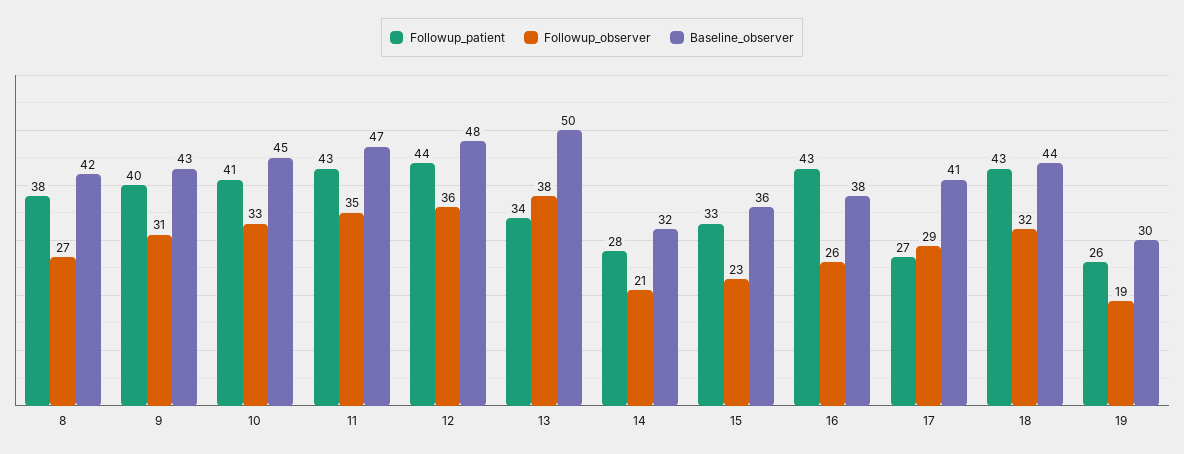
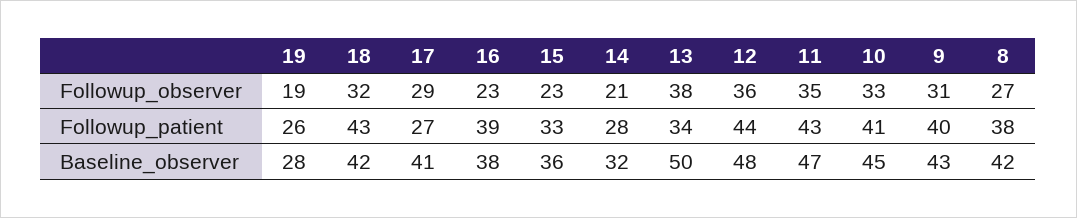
  {
    "Followup_patient": {
      "8": 38,
      "9": 40,
      "10": 41,
      "11": 43,
      "12": 44,
      "13": 34,
      "14": 28,
      "15": 33,
-     "16": 43,
+     "16": 39,
      "17": 27,
      "18": 43,
      "19": 26
    },
    "Followup_observer": {
      "8": 27,
      "9": 31,
      "10": 33,
      "11": 35,
      "12": 36,
      "13": 38,
      "14": 21,
      "15": 23,
-     "16": 26,
+     "16": 23,
      "17": 29,
      "18": 32,
      "19": 19
    },
    "Baseline_observer": {
      "8": 42,
      "9": 43,
      "10": 45,
      "11": 47,
      "12": 48,
      "13": 50,
      "14": 32,
      "15": 36,
      "16": 38,
      "17": 41,
-     "18": 44,
+     "18": 42,
-     "19": 30
+     "19": 28
    }
  }

